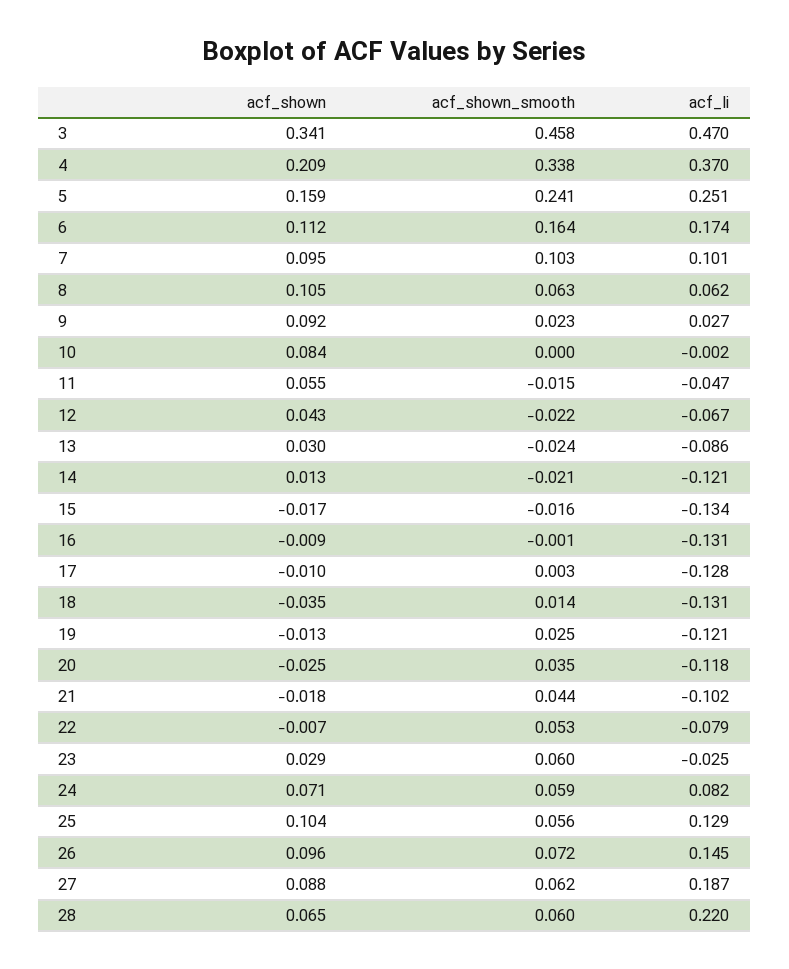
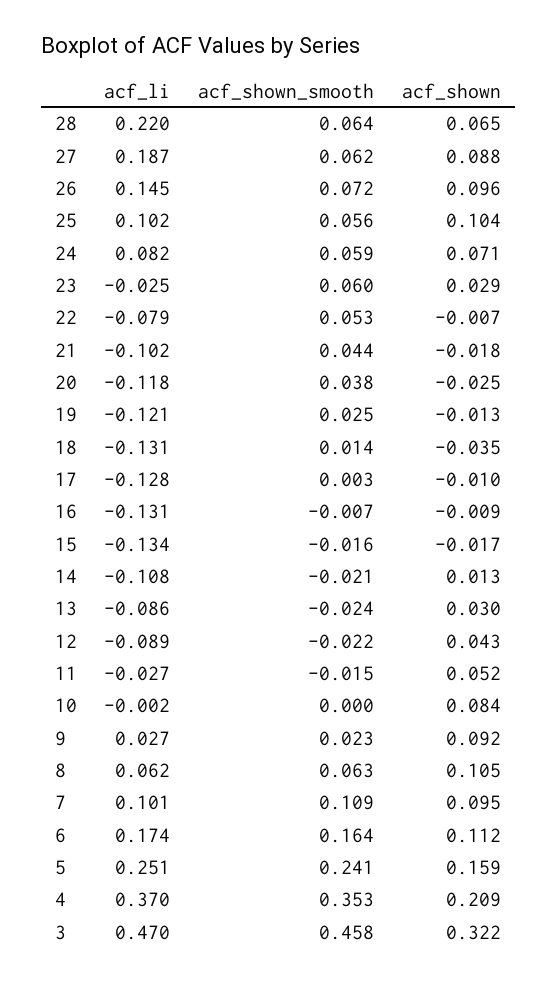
  {
    "acf_shown": {
-     "3": 0.341,
+     "3": 0.322,
      "4": 0.209,
      "5": 0.159,
      "6": 0.112,
      "7": 0.095,
      "8": 0.105,
      "9": 0.092,
      "10": 0.084,
-     "11": 0.055,
+     "11": 0.052,
      "12": 0.043,
      "13": 0.03,
      "14": 0.013,
      "15": -0.017,
      "16": -0.009,
      "17": -0.01,
      "18": -0.035,
      "19": -0.013,
      "20": -0.025,
      "21": -0.018,
      "22": -0.007,
      "23": 0.029,
      "24": 0.071,
      "25": 0.104,
      "26": 0.096,
      "27": 0.088,
      "28": 0.065
    },
    "acf_shown_smooth": {
      "3": 0.458,
-     "4": 0.338,
+     "4": 0.353,
      "5": 0.241,
      "6": 0.164,
-     "7": 0.103,
+     "7": 0.109,
      "8": 0.063,
      "9": 0.023,
      "10": 0,
      "11": -0.015,
      "12": -0.022,
      "13": -0.024,
      "14": -0.021,
      "15": -0.016,
-     "16": -0.001,
+     "16": -0.007,
      "17": 0.003,
      "18": 0.014,
      "19": 0.025,
-     "20": 0.035,
+     "20": 0.038,
      "21": 0.044,
      "22": 0.053,
      "23": 0.06,
      "24": 0.059,
      "25": 0.056,
      "26": 0.072,
      "27": 0.062,
-     "28": 0.06
+     "28": 0.064
    },
    "acf_li": {
      "3": 0.47,
      "4": 0.37,
      "5": 0.251,
      "6": 0.174,
      "7": 0.101,
      "8": 0.062,
      "9": 0.027,
      "10": -0.002,
-     "11": -0.047,
+     "11": -0.027,
-     "12": -0.067,
+     "12": -0.089,
      "13": -0.086,
-     "14": -0.121,
+     "14": -0.108,
      "15": -0.134,
      "16": -0.131,
      "17": -0.128,
      "18": -0.131,
      "19": -0.121,
      "20": -0.118,
      "21": -0.102,
      "22": -0.079,
      "23": -0.025,
      "24": 0.082,
-     "25": 0.129,
+     "25": 0.102,
      "26": 0.145,
      "27": 0.187,
      "28": 0.22
    }
  }

